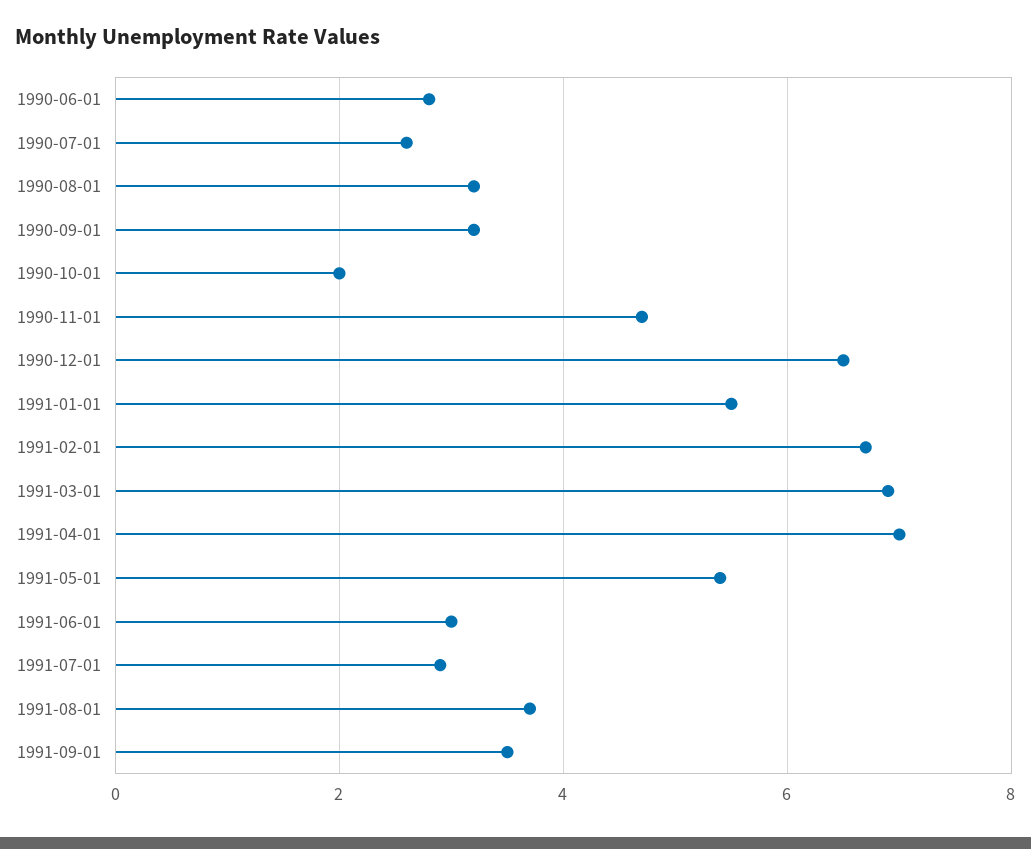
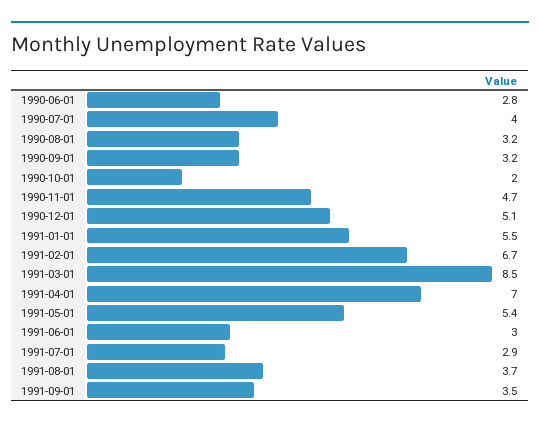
  {
    "1990-06-01": 2.8,
-   "1990-07-01": 2.5,
+   "1990-07-01": 4,
    "1990-08-01": 3.2,
    "1990-09-01": 3.2,
    "1990-10-01": 2,
    "1990-11-01": 4.7,
-   "1990-12-01": 6.5,
+   "1990-12-01": 5.1,
    "1991-01-01": 5.5,
    "1991-02-01": 6.7,
-   "1991-03-01": 7,
+   "1991-03-01": 8.5,
    "1991-04-01": 7,
    "1991-05-01": 5.4,
    "1991-06-01": 3,
    "1991-07-01": 2.9,
    "1991-08-01": 3.7,
    "1991-09-01": 3.5
  }

